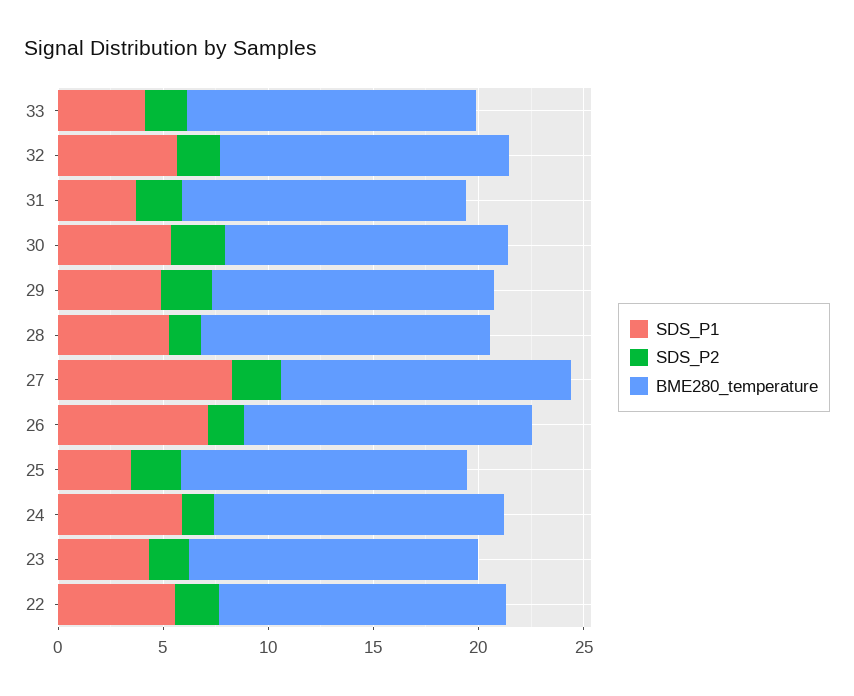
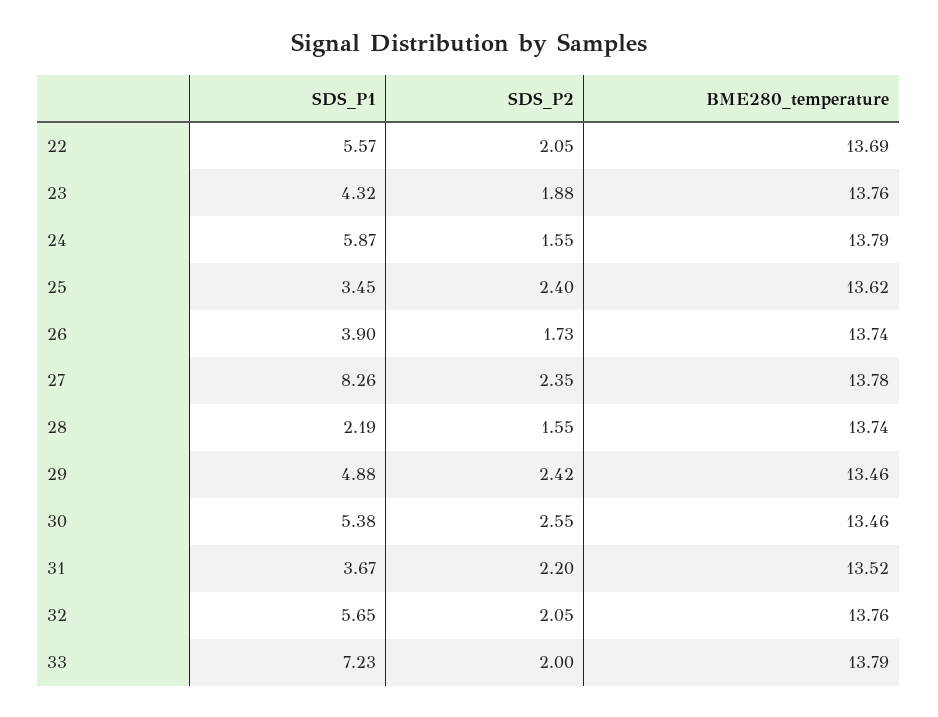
  {
    "SDS_P1": {
-     "33": 4,
+     "33": 7.23,
      "32": 5.65,
      "31": 3.67,
      "30": 5.38,
      "29": 4.88,
-     "28": 5,
+     "28": 2.19,
      "27": 8.26,
-     "26": 7,
+     "26": 3.9,
      "25": 3.45,
      "24": 5.87,
      "23": 4.32,
      "22": 5.57
    },
    "SDS_P2": {
      "33": 2,
      "32": 2.05,
      "31": 2.2,
      "30": 2.55,
      "29": 2.42,
      "28": 1.55,
      "27": 2.35,
      "26": 1.73,
      "25": 2.4,
      "24": 1.55,
      "23": 1.88,
      "22": 2.05
    },
    "BME280_temperature": {
      "33": 13.79,
      "32": 13.76,
      "31": 13.52,
      "30": 13.46,
      "29": 13.46,
      "28": 13.74,
      "27": 13.78,
      "26": 13.74,
      "25": 13.62,
      "24": 13.79,
      "23": 13.76,
      "22": 13.69
    }
  }

